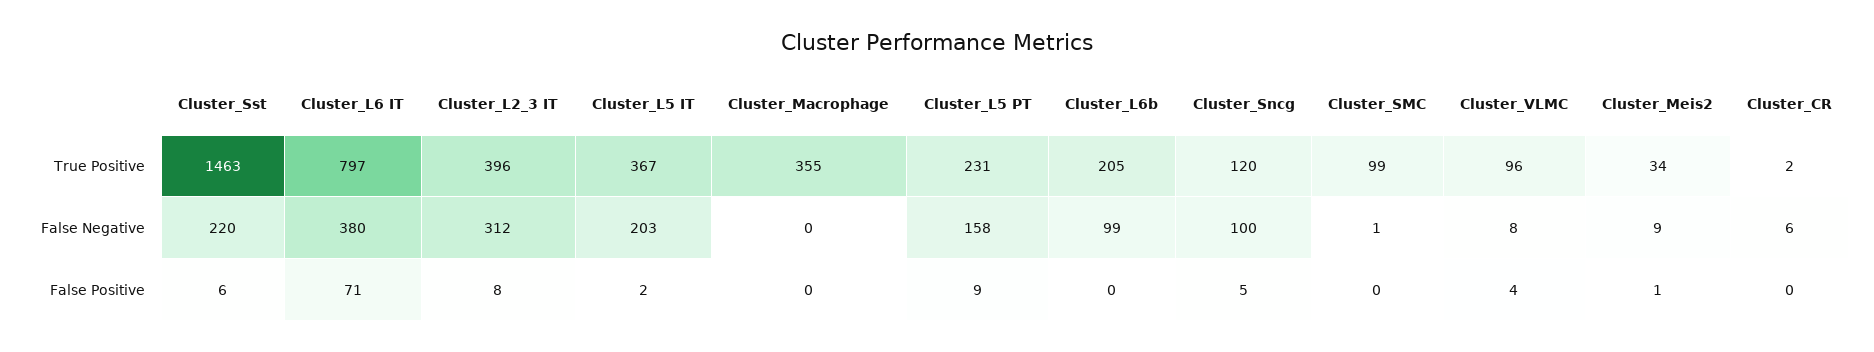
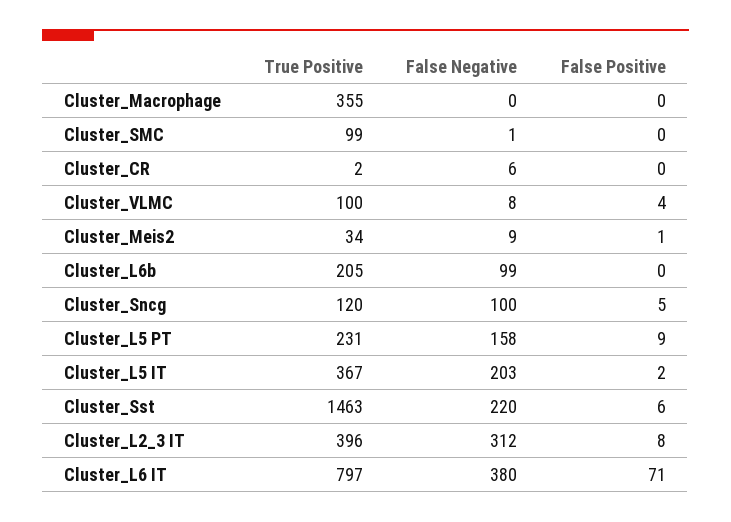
  {
    "Cluster_Sst": {
      "True Positive": 1463,
      "False Negative": 220,
      "False Positive": 6
    },
    "Cluster_L6 IT": {
      "True Positive": 797,
      "False Negative": 380,
      "False Positive": 71
    },
    "Cluster_L2_3 IT": {
      "True Positive": 396,
      "False Negative": 312,
      "False Positive": 8
    },
    "Cluster_L5 IT": {
      "True Positive": 367,
      "False Negative": 203,
      "False Positive": 2
    },
    "Cluster_Macrophage": {
      "True Positive": 355,
      "False Negative": 0,
      "False Positive": 0
    },
    "Cluster_L5 PT": {
      "True Positive": 231,
      "False Negative": 158,
      "False Positive": 9
    },
    "Cluster_L6b": {
      "True Positive": 205,
      "False Negative": 99,
      "False Positive": 0
    },
    "Cluster_Sncg": {
      "True Positive": 120,
      "False Negative": 100,
      "False Positive": 5
    },
    "Cluster_SMC": {
      "True Positive": 99,
      "False Negative": 1,
      "False Positive": 0
    },
    "Cluster_VLMC": {
-     "True Positive": 96,
+     "True Positive": 100,
      "False Negative": 8,
      "False Positive": 4
    },
    "Cluster_Meis2": {
      "True Positive": 34,
      "False Negative": 9,
      "False Positive": 1
    },
    "Cluster_CR": {
      "True Positive": 2,
      "False Negative": 6,
      "False Positive": 0
    }
  }

